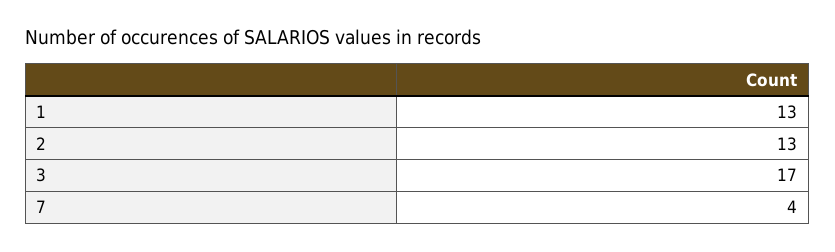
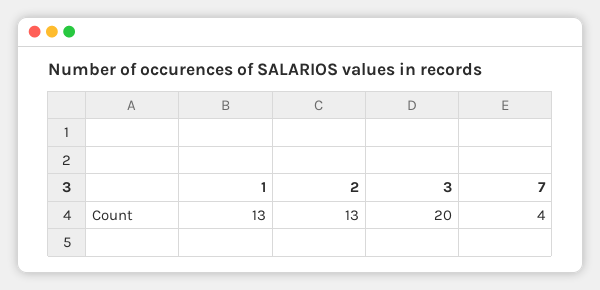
  {
    "1": 13,
    "2": 13,
-   "3": 17,
+   "3": 20,
    "7": 4
  }

